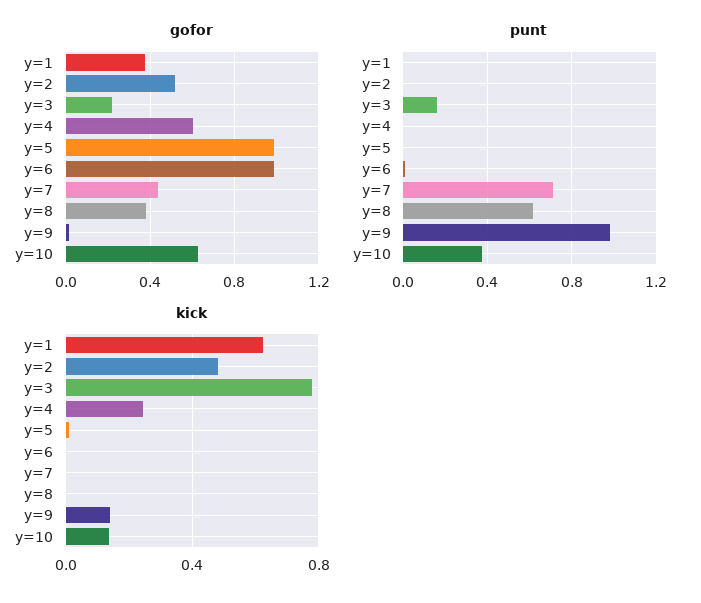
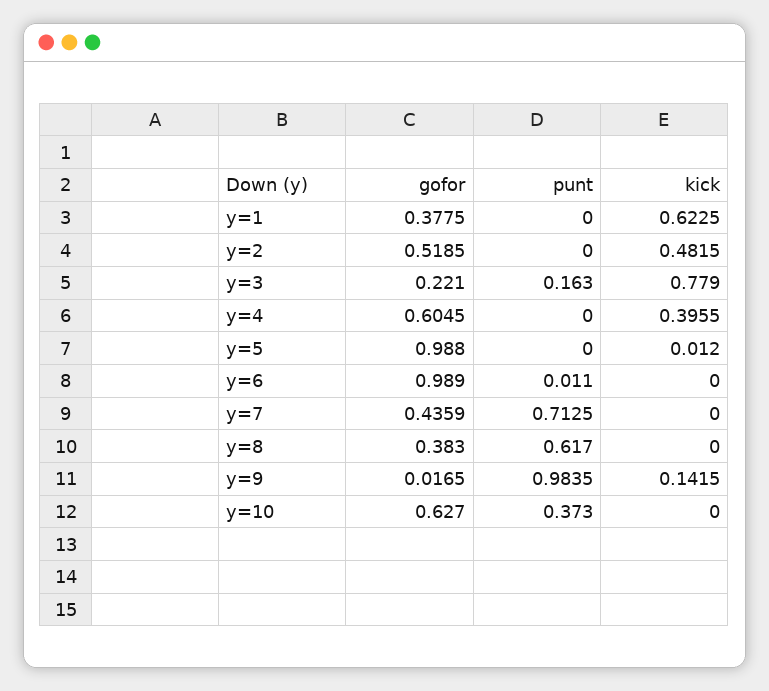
  {
    "gofor": {
      "y=1": 0.3775,
      "y=2": 0.5185,
      "y=3": 0.221,
      "y=4": 0.6045,
      "y=5": 0.988,
      "y=6": 0.989,
      "y=7": 0.4359,
      "y=8": 0.383,
      "y=9": 0.0165,
      "y=10": 0.627
    },
    "punt": {
      "y=1": 0,
      "y=2": 0,
      "y=3": 0.163,
      "y=4": 0,
      "y=5": 0,
      "y=6": 0.011,
      "y=7": 0.7125,
      "y=8": 0.617,
      "y=9": 0.9835,
      "y=10": 0.373
    },
    "kick": {
      "y=1": 0.6225,
      "y=2": 0.4815,
      "y=3": 0.779,
-     "y=4": 0.25,
+     "y=4": 0.3955,
      "y=5": 0.012,
      "y=6": 0,
      "y=7": 0,
      "y=8": 0,
      "y=9": 0.1415,
-     "y=10": 0.15
+     "y=10": 0
    }
  }

